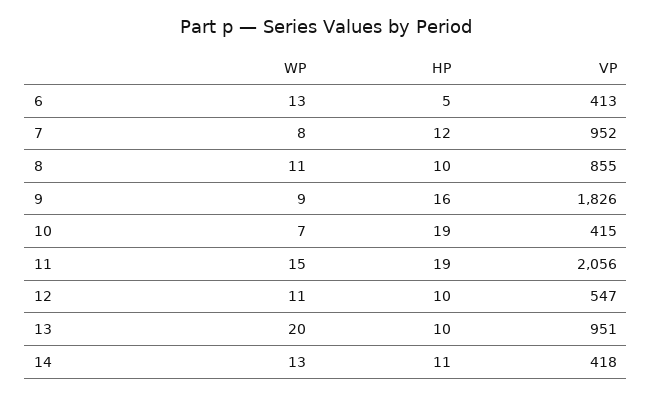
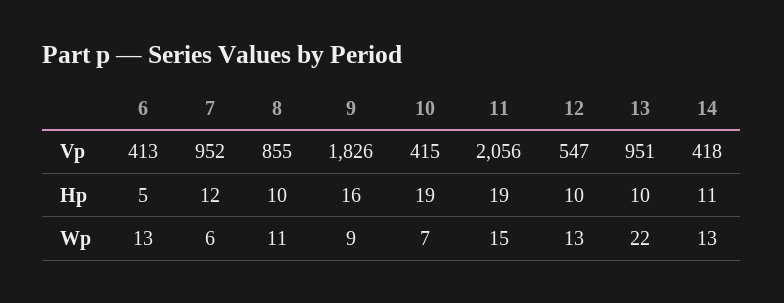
  {
    "WP": {
      "6": 13,
-     "7": 8,
+     "7": 6,
      "8": 11,
      "9": 9,
      "10": 7,
      "11": 15,
-     "12": 11,
+     "12": 13,
-     "13": 20,
+     "13": 22,
      "14": 13
    },
    "HP": {
      "6": 5,
      "7": 12,
      "8": 10,
      "9": 16,
      "10": 19,
      "11": 19,
      "12": 10,
      "13": 10,
      "14": 11
    },
    "VP": {
      "6": 413,
      "7": 952,
      "8": 855,
      "9": 1826,
      "10": 415,
      "11": 2056,
      "12": 547,
      "13": 951,
      "14": 418
    }
  }

